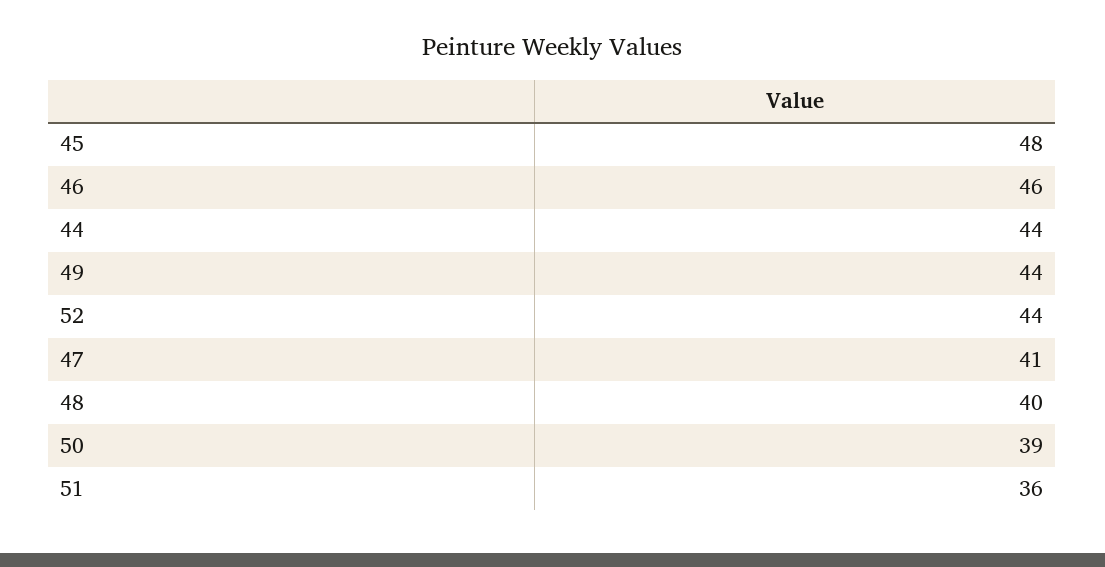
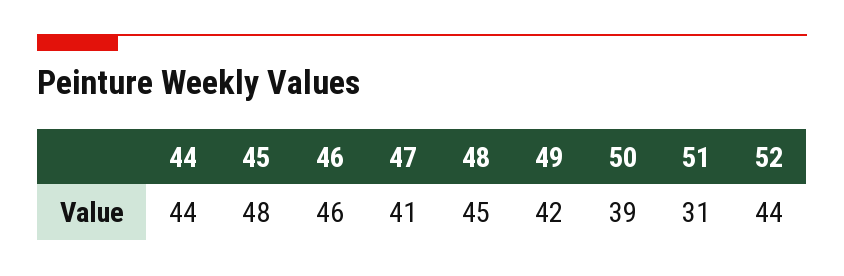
  {
    "45": 48,
    "46": 46,
    "44": 44,
-   "49": 44,
+   "49": 42,
    "52": 44,
    "47": 41,
-   "48": 40,
+   "48": 45,
    "50": 39,
-   "51": 36
+   "51": 31
  }

